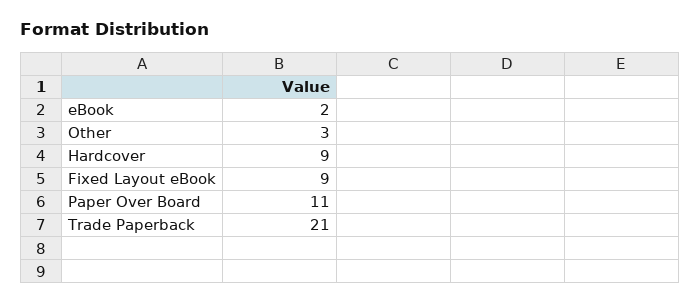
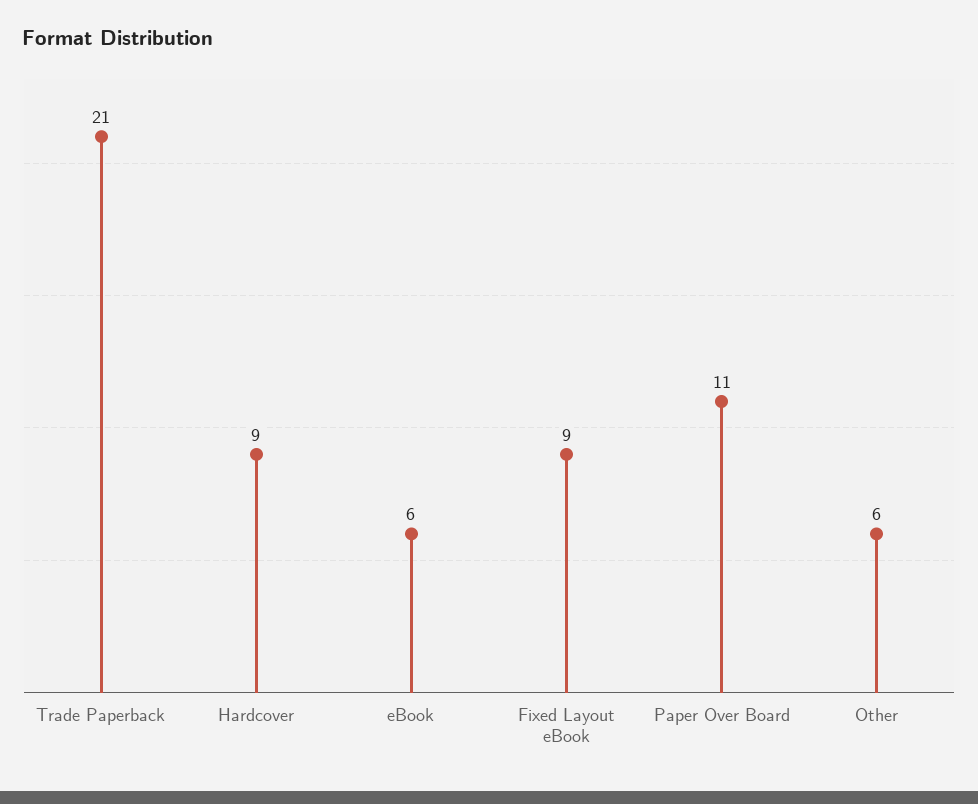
  {
-   "eBook": 2,
+   "eBook": 6,
-   "Other": 3,
+   "Other": 6,
    "Hardcover": 9,
    "Fixed Layout eBook": 9,
    "Paper Over Board": 11,
    "Trade Paperback": 21
  }

